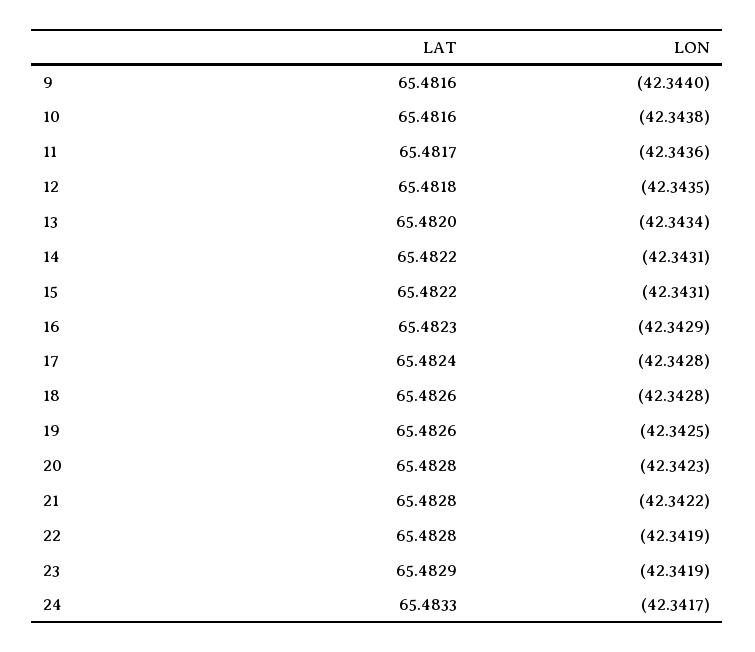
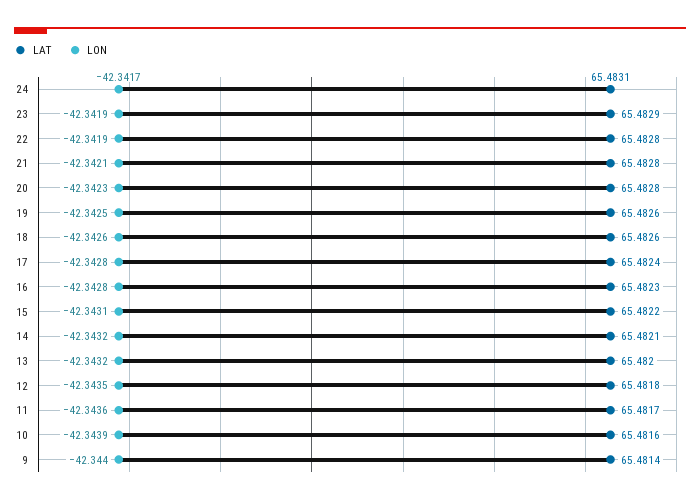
  {
    "LAT": {
-     "9": 65.4816,
+     "9": 65.4814,
      "10": 65.4816,
      "11": 65.4817,
      "12": 65.4818,
      "13": 65.482,
-     "14": 65.4822,
+     "14": 65.4821,
      "15": 65.4822,
      "16": 65.4823,
      "17": 65.4824,
      "18": 65.4826,
      "19": 65.4826,
      "20": 65.4828,
      "21": 65.4828,
      "22": 65.4828,
      "23": 65.4829,
-     "24": 65.4833
+     "24": 65.4831
    },
    "LON": {
      "9": -42.344,
-     "10": -42.3438,
+     "10": -42.3439,
      "11": -42.3436,
      "12": -42.3435,
-     "13": -42.3434,
+     "13": -42.3432,
-     "14": -42.3431,
+     "14": -42.3432,
      "15": -42.3431,
-     "16": -42.3429,
+     "16": -42.3428,
      "17": -42.3428,
-     "18": -42.3428,
+     "18": -42.3426,
      "19": -42.3425,
      "20": -42.3423,
-     "21": -42.3422,
+     "21": -42.3421,
      "22": -42.3419,
      "23": -42.3419,
      "24": -42.3417
    }
  }

